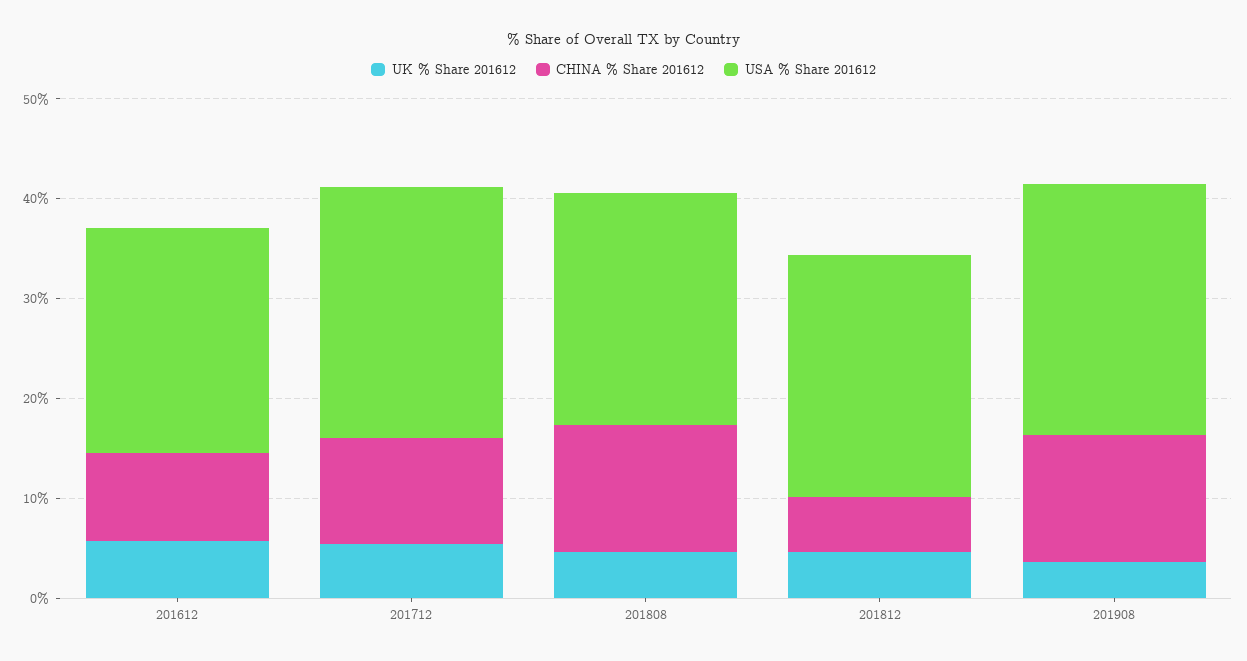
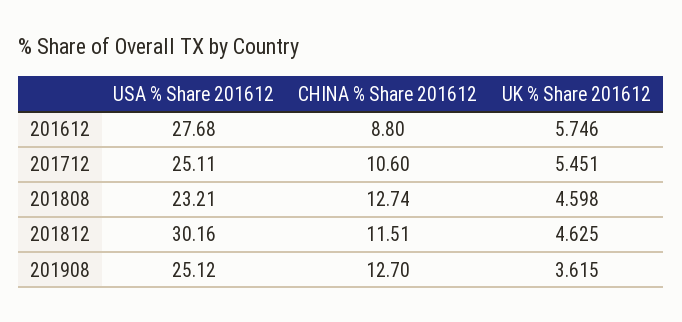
  {
    "UK % Share 201612": {
      "201612": 5.746,
      "201712": 5.451,
      "201808": 4.598,
      "201812": 4.625,
      "201908": 3.615
    },
    "CHINA % Share 201612": {
      "201612": 8.8,
      "201712": 10.6,
      "201808": 12.74,
-     "201812": 6,
+     "201812": 11.51,
      "201908": 12.7
    },
    "USA % Share 201612": {
-     "201612": 22,
+     "201612": 27.68,
      "201712": 25.11,
      "201808": 23.21,
-     "201812": 24,
+     "201812": 30.16,
      "201908": 25.12
    }
  }

